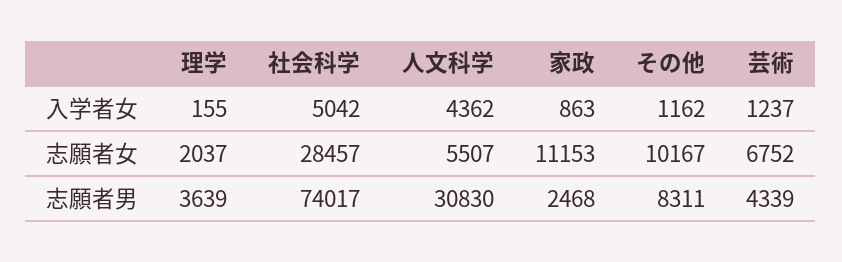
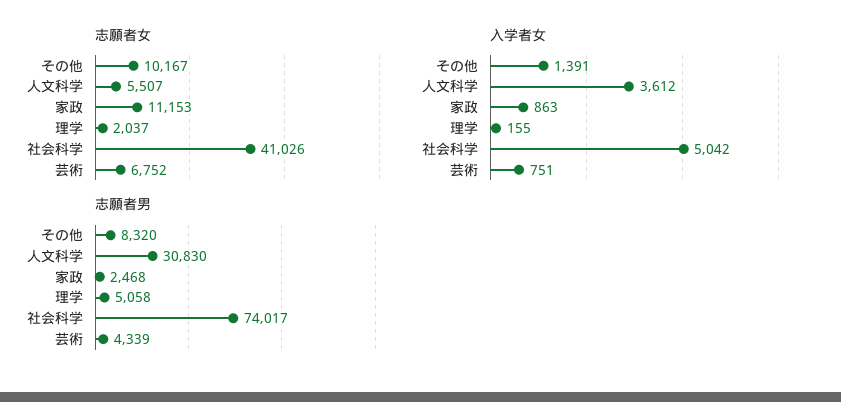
  {
    "入学者女": {
      "理学": 155,
      "社会科学": 5042,
-     "人文科学": 4362,
+     "人文科学": 3612,
      "家政": 863,
-     "その他": 1162,
+     "その他": 1391,
-     "芸術": 1237
+     "芸術": 751
    },
    "志願者女": {
      "理学": 2037,
-     "社会科学": 28457,
+     "社会科学": 41026,
      "人文科学": 5507,
      "家政": 11153,
      "その他": 10167,
      "芸術": 6752
    },
    "志願者男": {
-     "理学": 3639,
+     "理学": 5058,
      "社会科学": 74017,
      "人文科学": 30830,
      "家政": 2468,
-     "その他": 8311,
+     "その他": 8320,
      "芸術": 4339
    }
  }

